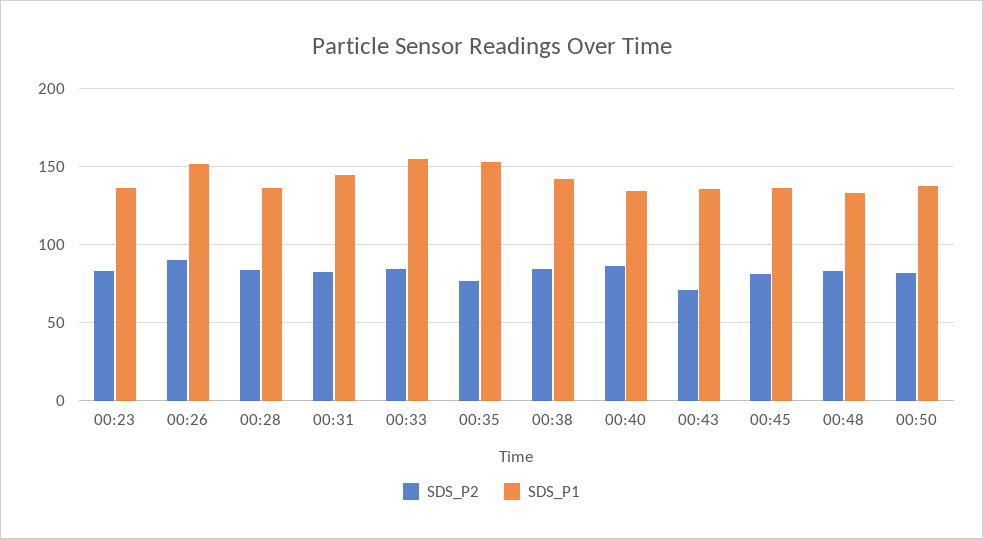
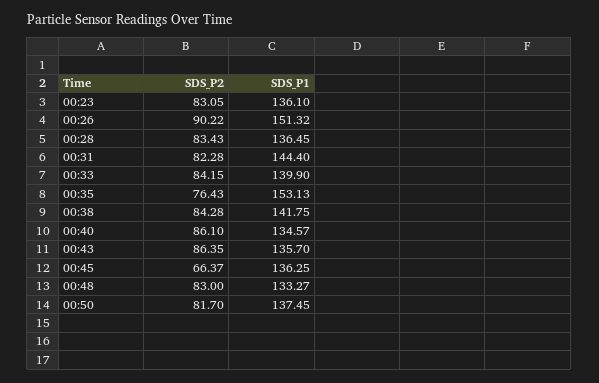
  {
    "SDS_P2": {
      "00:23": 83.05,
      "00:26": 90.22,
      "00:28": 83.43,
      "00:31": 82.28,
      "00:33": 84.15,
      "00:35": 76.43,
      "00:38": 84.28,
      "00:40": 86.1,
-     "00:43": 70,
+     "00:43": 86.35,
-     "00:45": 80,
+     "00:45": 66.37,
      "00:48": 83,
      "00:50": 81.7
    },
    "SDS_P1": {
      "00:23": 136.1,
      "00:26": 151.32,
      "00:28": 136.45,
      "00:31": 144.4,
-     "00:33": 155,
+     "00:33": 139.9,
      "00:35": 153.13,
      "00:38": 141.75,
      "00:40": 134.57,
      "00:43": 135.7,
      "00:45": 136.25,
      "00:48": 133.27,
      "00:50": 137.45
    }
  }

